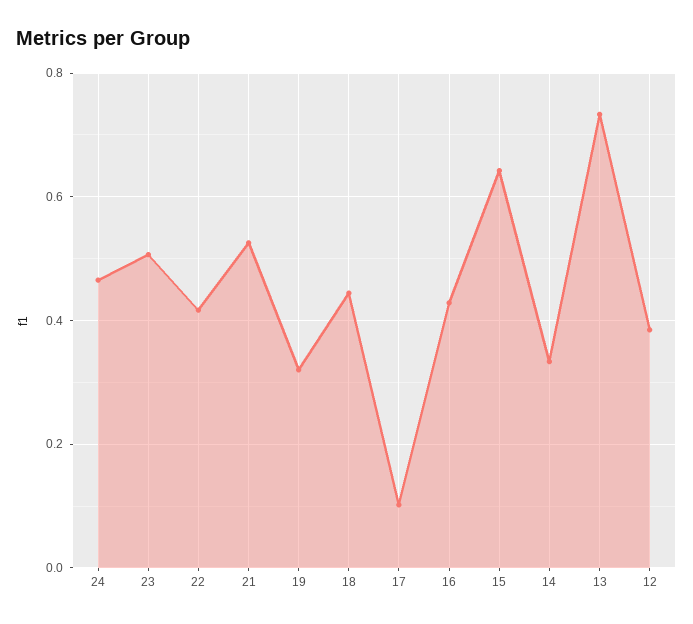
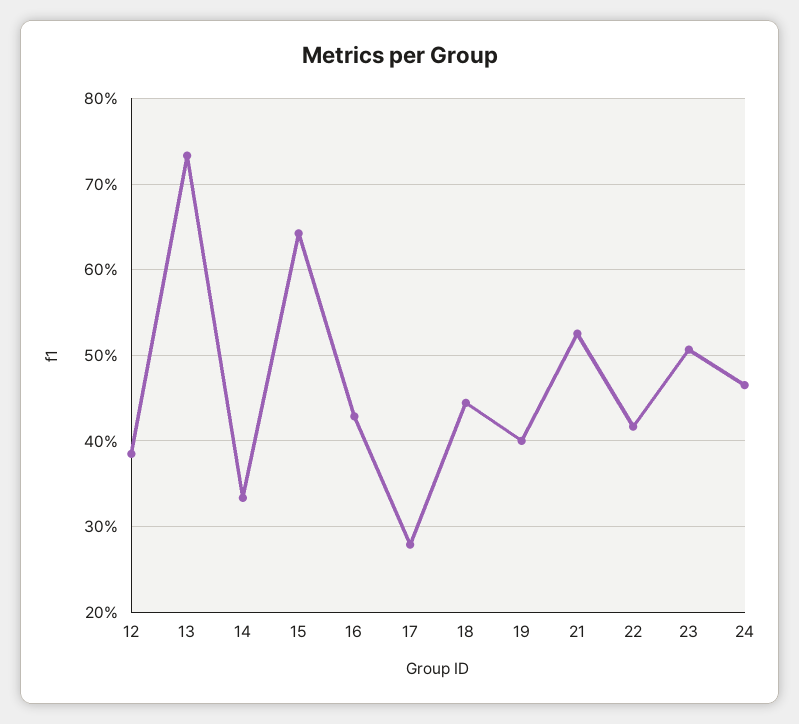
  {
    "24": 0.47,
    "23": 0.51,
    "22": 0.42,
    "21": 0.53,
-   "19": 0.32,
+   "19": 0.4,
    "18": 0.44,
-   "17": 0.1,
+   "17": 0.28,
    "16": 0.43,
    "15": 0.64,
    "14": 0.33,
    "13": 0.73,
    "12": 0.38
  }

